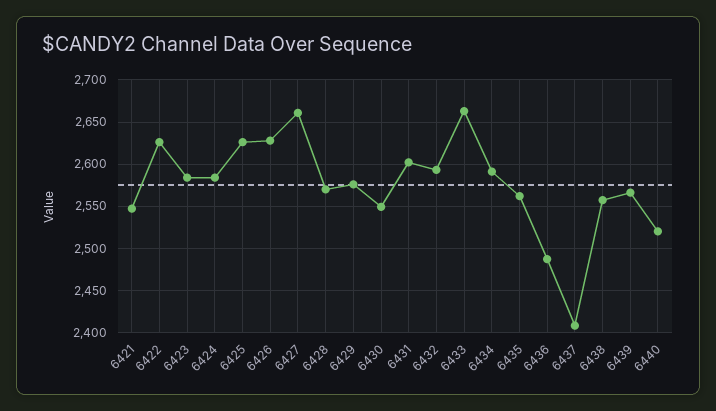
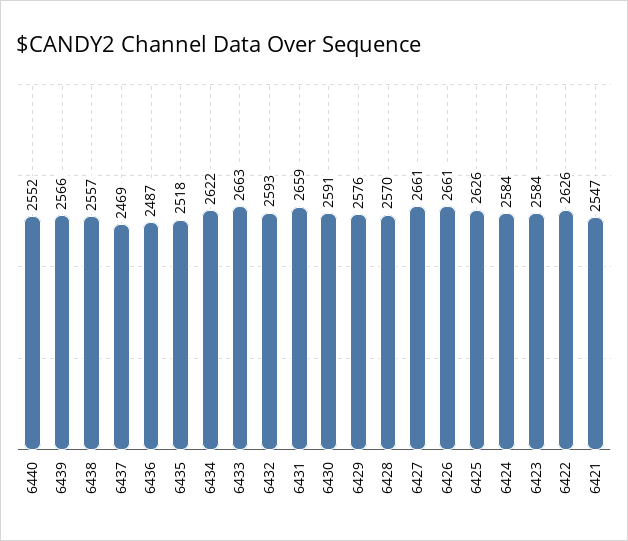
  {
    "6421": 2547,
    "6422": 2626,
    "6423": 2584,
    "6424": 2584,
    "6425": 2626,
-   "6426": 2630,
+   "6426": 2661,
    "6427": 2661,
    "6428": 2570,
    "6429": 2576,
-   "6430": 2550,
+   "6430": 2591,
-   "6431": 2600,
+   "6431": 2659,
    "6432": 2593,
    "6433": 2663,
-   "6434": 2590,
+   "6434": 2622,
-   "6435": 2560,
+   "6435": 2518,
    "6436": 2487,
-   "6437": 2410,
+   "6437": 2469,
    "6438": 2557,
    "6439": 2566,
-   "6440": 2520
+   "6440": 2552
  }

